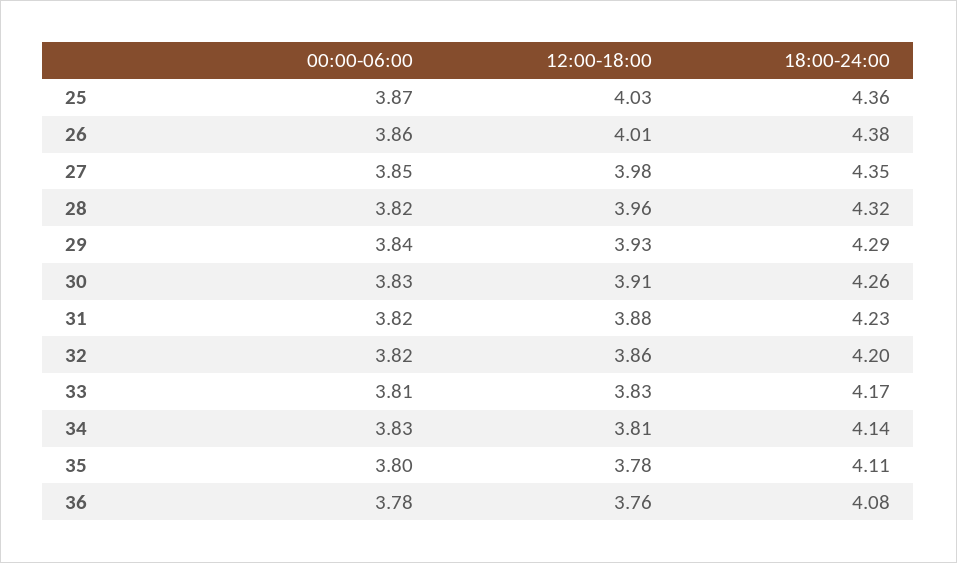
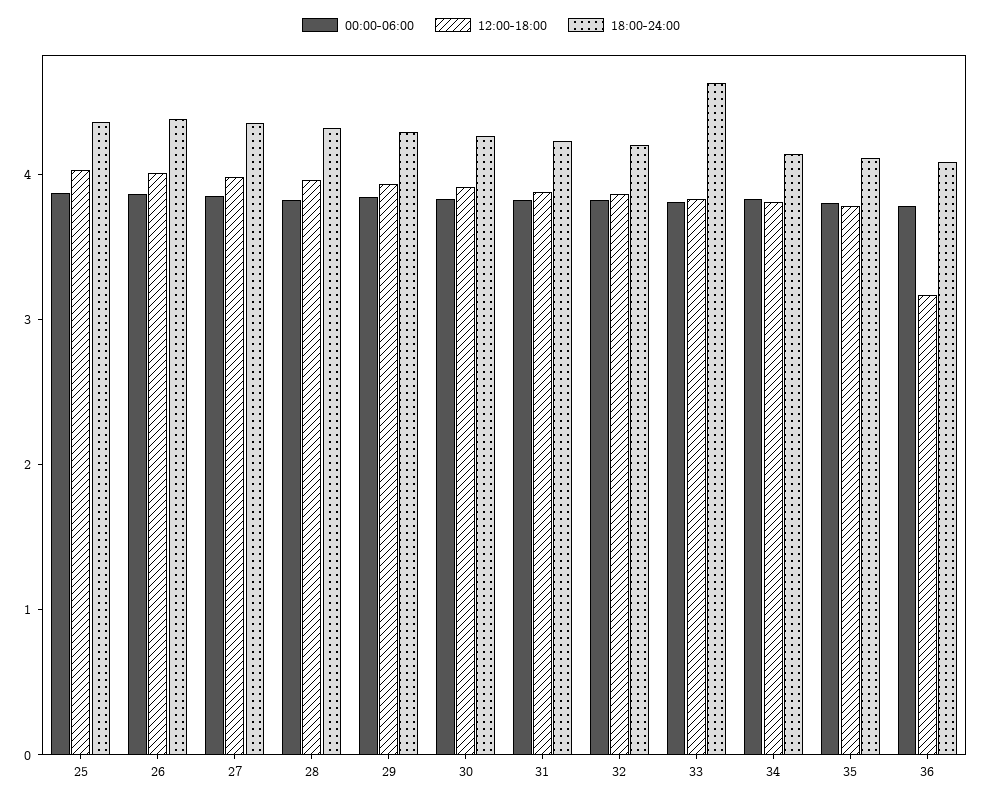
  {
    "00:00-06:00": {
      "25": 3.87,
      "26": 3.86,
      "27": 3.85,
      "28": 3.82,
      "29": 3.84,
      "30": 3.83,
      "31": 3.82,
      "32": 3.82,
      "33": 3.81,
      "34": 3.83,
      "35": 3.8,
      "36": 3.78
    },
    "12:00-18:00": {
      "25": 4.03,
      "26": 4.01,
      "27": 3.98,
      "28": 3.96,
      "29": 3.93,
      "30": 3.91,
      "31": 3.88,
      "32": 3.86,
      "33": 3.83,
      "34": 3.81,
      "35": 3.78,
-     "36": 3.76
+     "36": 3.2
    },
    "18:00-24:00": {
      "25": 4.36,
      "26": 4.38,
      "27": 4.35,
      "28": 4.32,
      "29": 4.29,
      "30": 4.26,
      "31": 4.23,
      "32": 4.2,
-     "33": 4.17,
+     "33": 4.6,
      "34": 4.14,
      "35": 4.11,
      "36": 4.08
    }
  }

